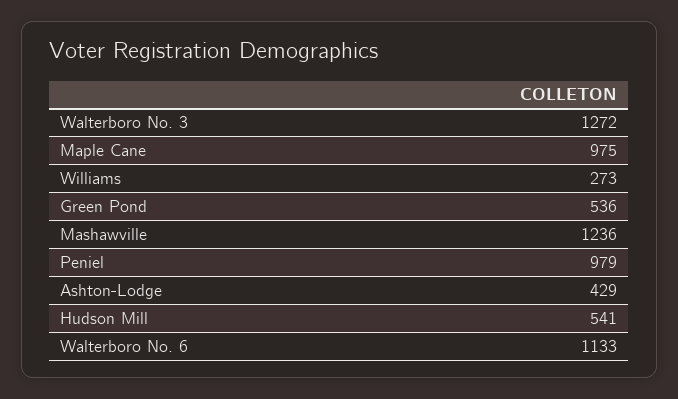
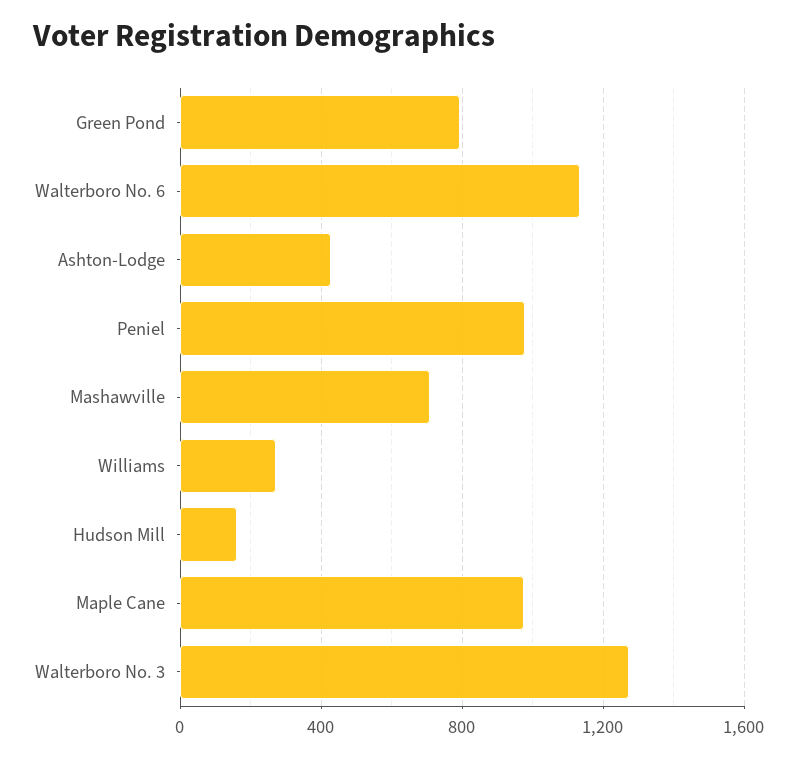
  {
    "Walterboro No. 3": 1272,
    "Maple Cane": 975,
    "Williams": 273,
-   "Green Pond": 536,
+   "Green Pond": 800,
-   "Mashawville": 1236,
+   "Mashawville": 700,
    "Peniel": 979,
    "Ashton-Lodge": 429,
-   "Hudson Mill": 541,
+   "Hudson Mill": 150,
    "Walterboro No. 6": 1133
  }

